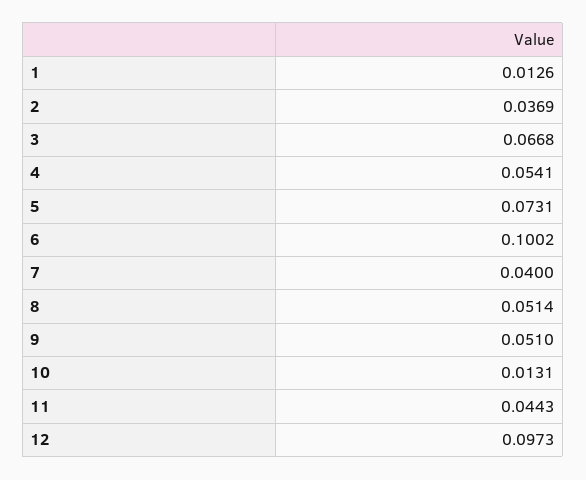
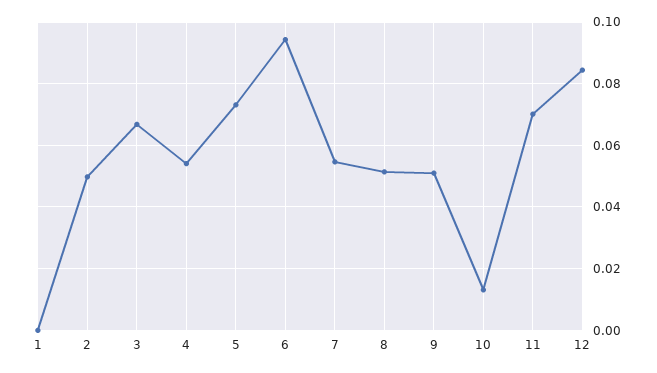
  {
-   "1": 0.0126,
+   "1": 0,
-   "2": 0.0369,
+   "2": 0.05,
    "3": 0.0668,
    "4": 0.0541,
    "5": 0.0731,
-   "6": 0.1002,
+   "6": 0.094,
-   "7": 0.04,
+   "7": 0.054,
    "8": 0.0514,
    "9": 0.051,
    "10": 0.0131,
-   "11": 0.0443,
+   "11": 0.07,
-   "12": 0.0973
+   "12": 0.084
  }

